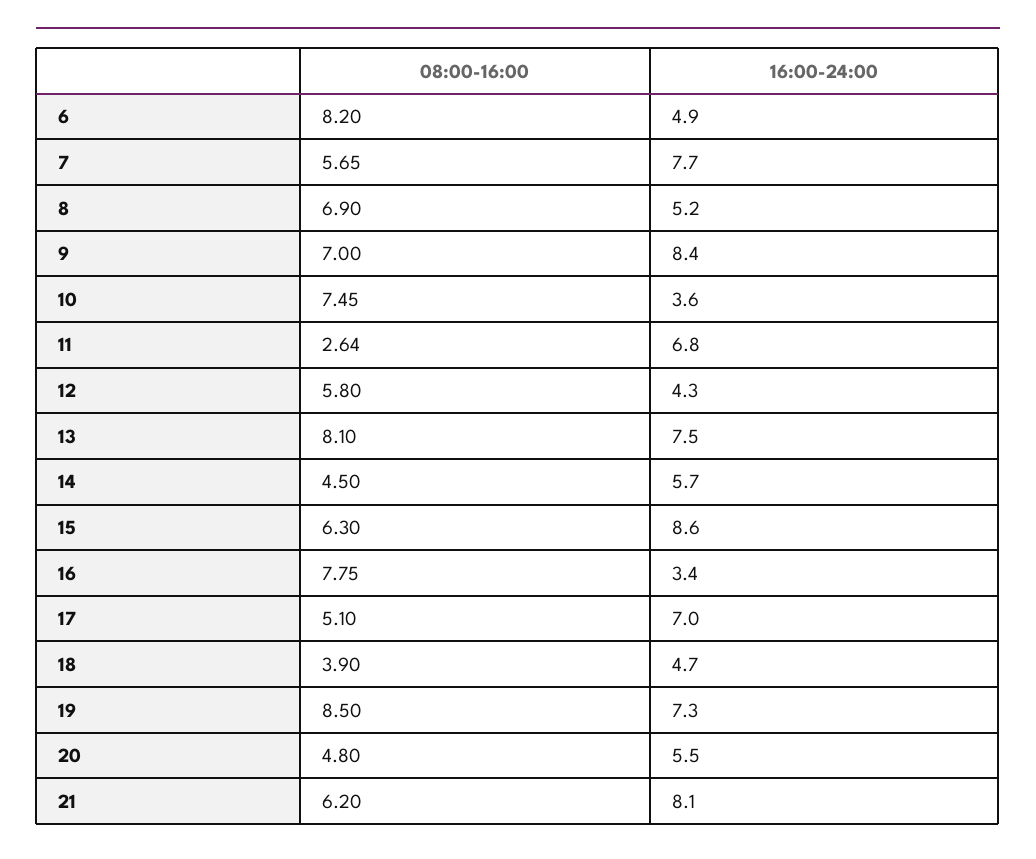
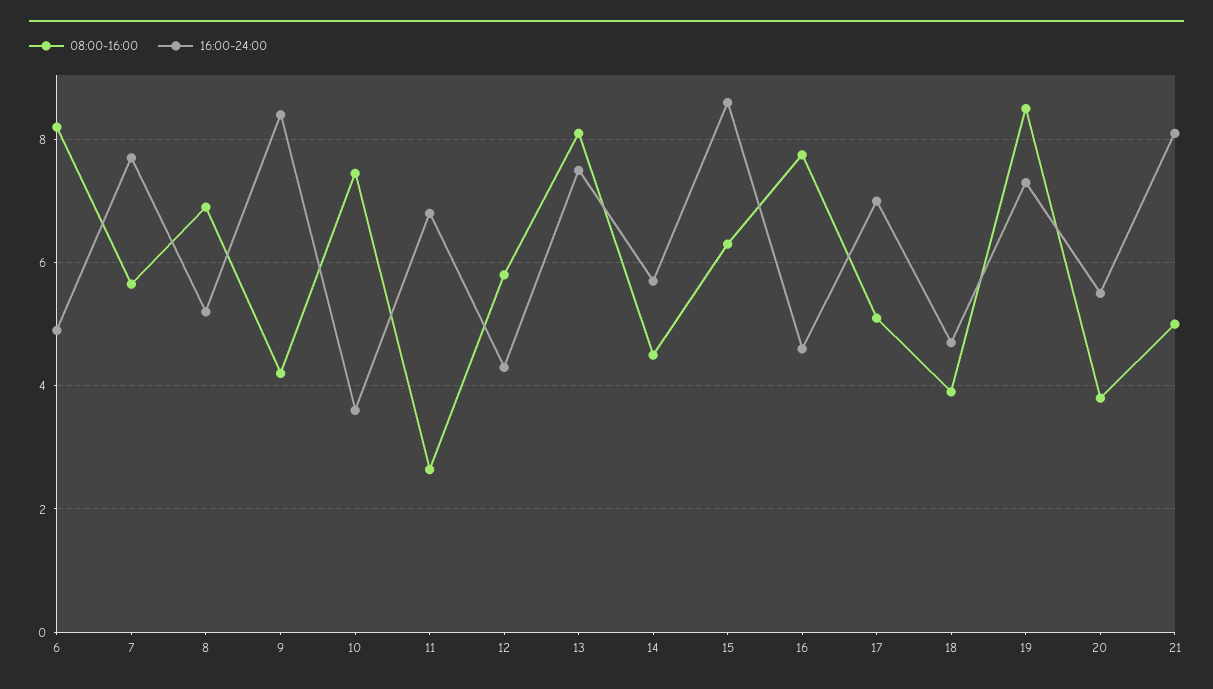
  {
    "08:00-16:00": {
      "6": 8.2,
      "7": 5.65,
      "8": 6.9,
-     "9": 7,
+     "9": 4.2,
      "10": 7.45,
      "11": 2.64,
      "12": 5.8,
      "13": 8.1,
      "14": 4.5,
      "15": 6.3,
      "16": 7.75,
      "17": 5.1,
      "18": 3.9,
      "19": 8.5,
-     "20": 4.8,
+     "20": 3.8,
-     "21": 6.2
+     "21": 5
    },
    "16:00-24:00": {
      "6": 4.9,
      "7": 7.7,
      "8": 5.2,
      "9": 8.4,
      "10": 3.6,
      "11": 6.8,
      "12": 4.3,
      "13": 7.5,
      "14": 5.7,
      "15": 8.6,
-     "16": 3.4,
+     "16": 4.6,
      "17": 7,
      "18": 4.7,
      "19": 7.3,
      "20": 5.5,
      "21": 8.1
    }
  }

